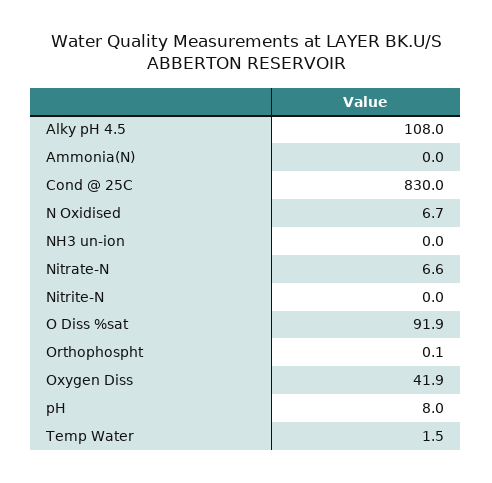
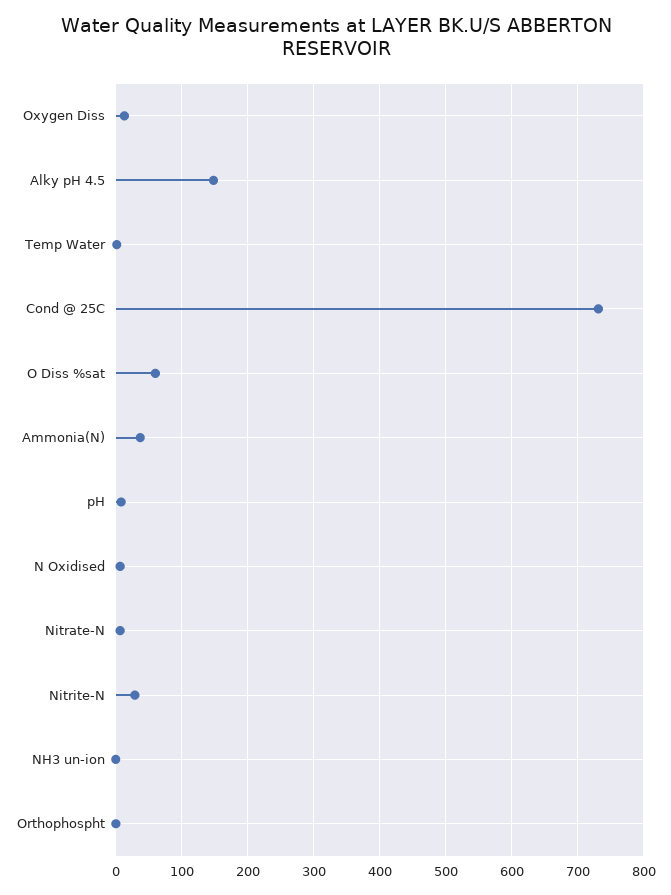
  {
-   "Alky pH 4.5": 108,
+   "Alky pH 4.5": 150,
-   "Ammonia(N)": 0,
+   "Ammonia(N)": 40,
-   "Cond @ 25C": 830,
+   "Cond @ 25C": 730,
    "N Oxidised": 6.7,
    "NH3 un-ion": 0,
    "Nitrate-N": 6.6,
-   "Nitrite-N": 0,
+   "Nitrite-N": 30,
-   "O Diss %sat": 91.9,
+   "O Diss %sat": 60,
    "Orthophospht": 0.1,
-   "Oxygen Diss": 41.9,
+   "Oxygen Diss": 10,
    "pH": 8,
    "Temp Water": 1.5
  }

